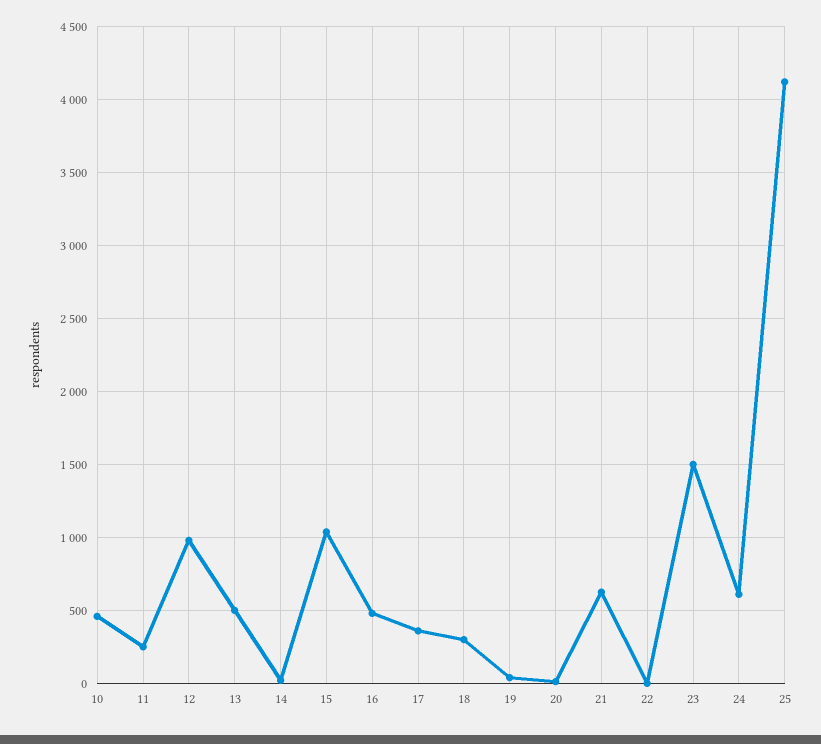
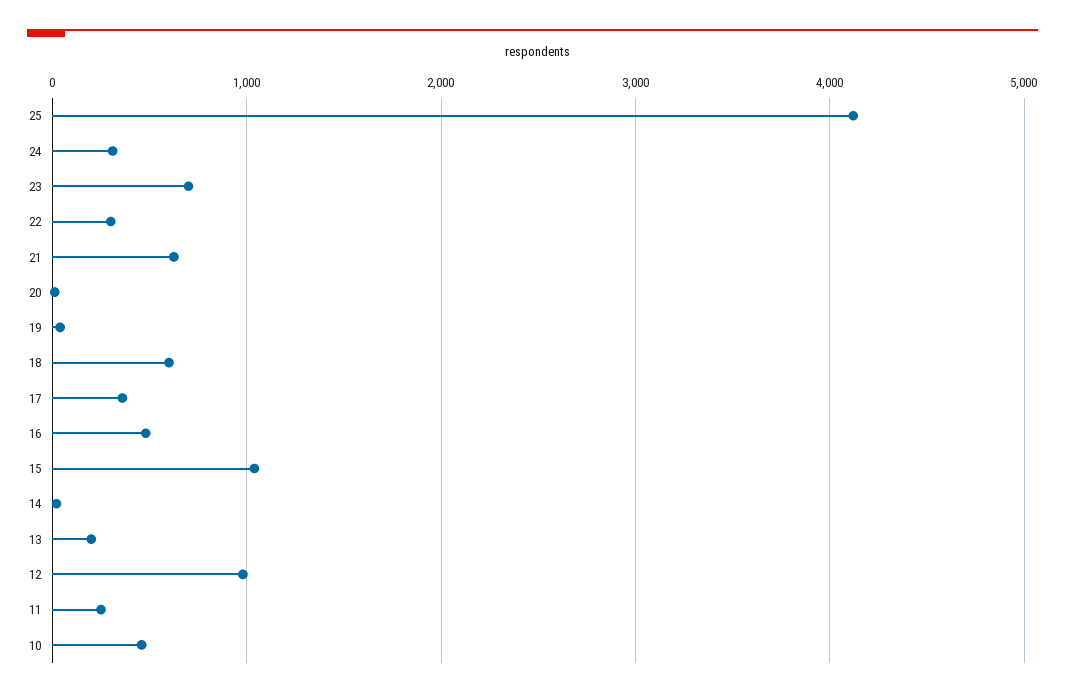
  {
    "10": 450,
    "11": 250,
    "12": 1000,
-   "13": 500,
+   "13": 200,
    "14": 0,
    "15": 1050,
    "16": 500,
    "17": 350,
-   "18": 300,
+   "18": 600,
    "19": 50,
    "20": 0,
    "21": 650,
-   "22": 0,
+   "22": 300,
-   "23": 1500,
+   "23": 700,
-   "24": 600,
+   "24": 300,
    "25": 4100
  }

